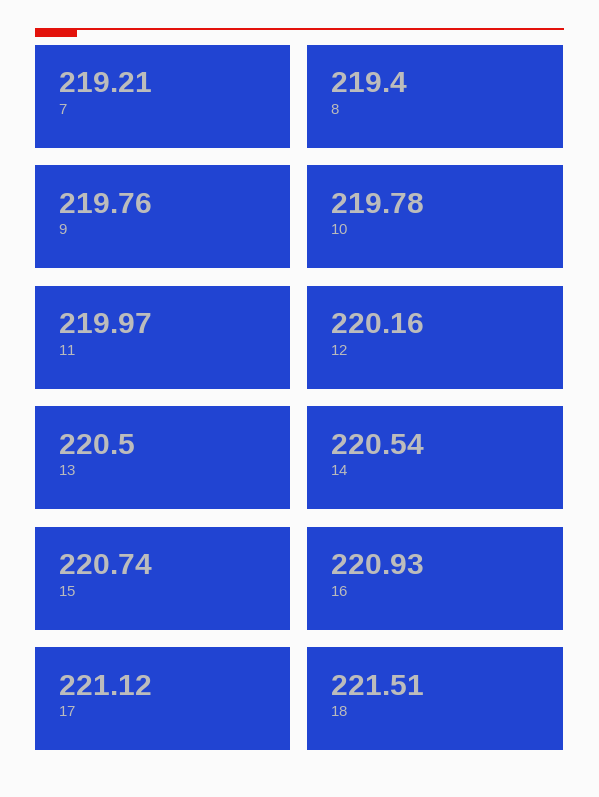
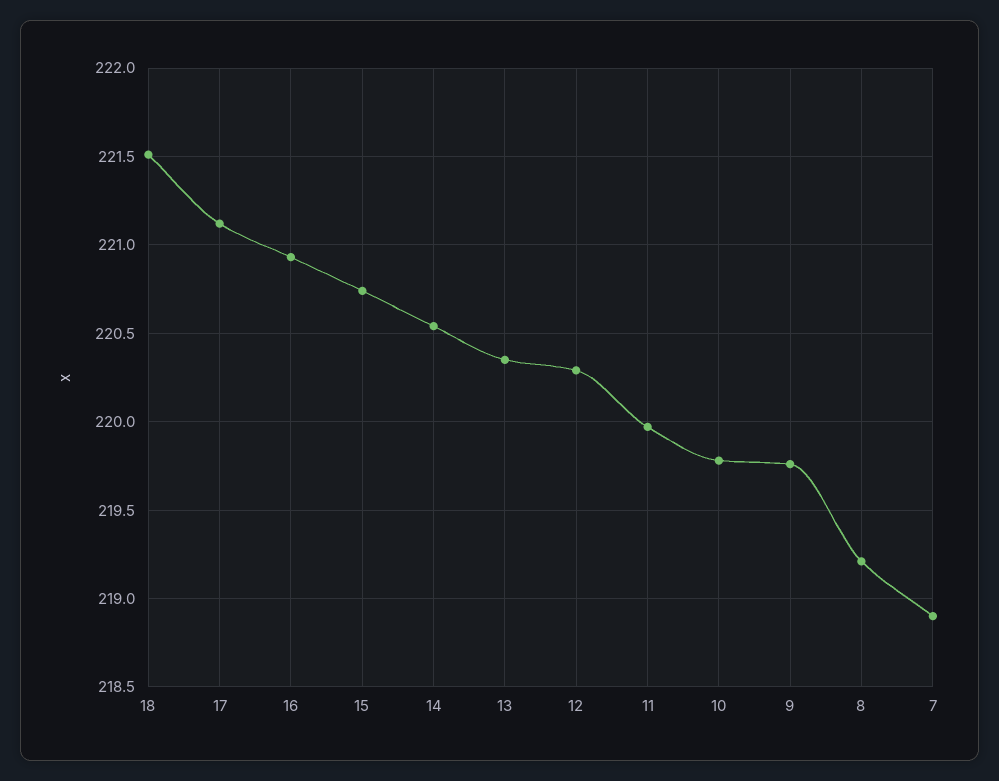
  {
-   "7": 219.21,
+   "7": 218.9,
-   "8": 219.4,
+   "8": 219.2,
    "9": 219.76,
    "10": 219.78,
    "11": 219.97,
-   "12": 220.16,
+   "12": 220.3,
-   "13": 220.5,
+   "13": 220.35,
    "14": 220.54,
    "15": 220.74,
    "16": 220.93,
    "17": 221.12,
    "18": 221.51
  }

